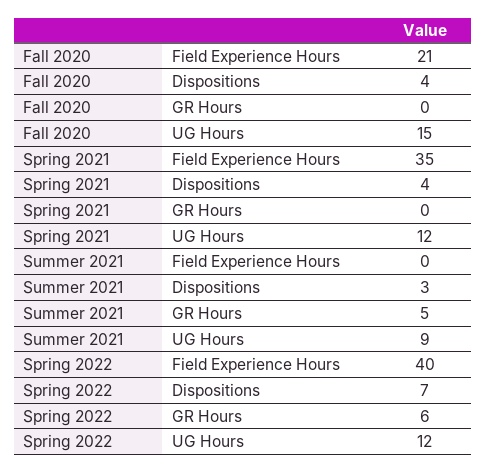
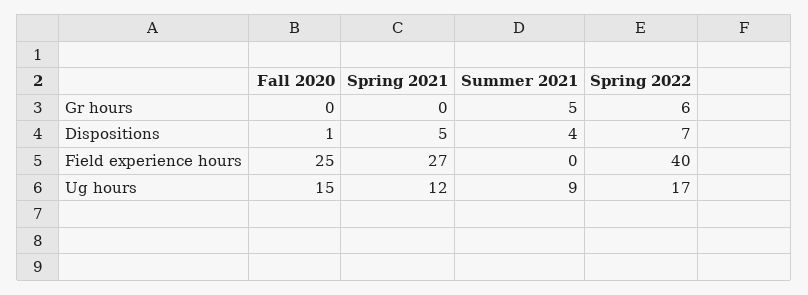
  {
    "Fall 2020": {
-     "Field Experience Hours": 21,
+     "Field Experience Hours": 25,
-     "Dispositions": 4,
+     "Dispositions": 1,
      "GR Hours": 0,
      "UG Hours": 15
    },
    "Spring 2021": {
-     "Field Experience Hours": 35,
+     "Field Experience Hours": 27,
-     "Dispositions": 4,
+     "Dispositions": 5,
      "GR Hours": 0,
      "UG Hours": 12
    },
    "Summer 2021": {
      "Field Experience Hours": 0,
-     "Dispositions": 3,
+     "Dispositions": 4,
      "GR Hours": 5,
      "UG Hours": 9
    },
    "Spring 2022": {
      "Field Experience Hours": 40,
      "Dispositions": 7,
      "GR Hours": 6,
-     "UG Hours": 12
+     "UG Hours": 17
    }
  }

